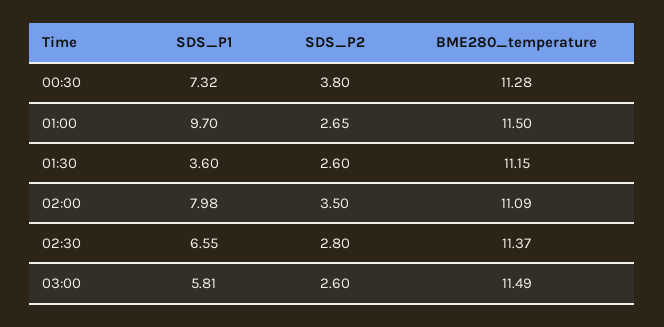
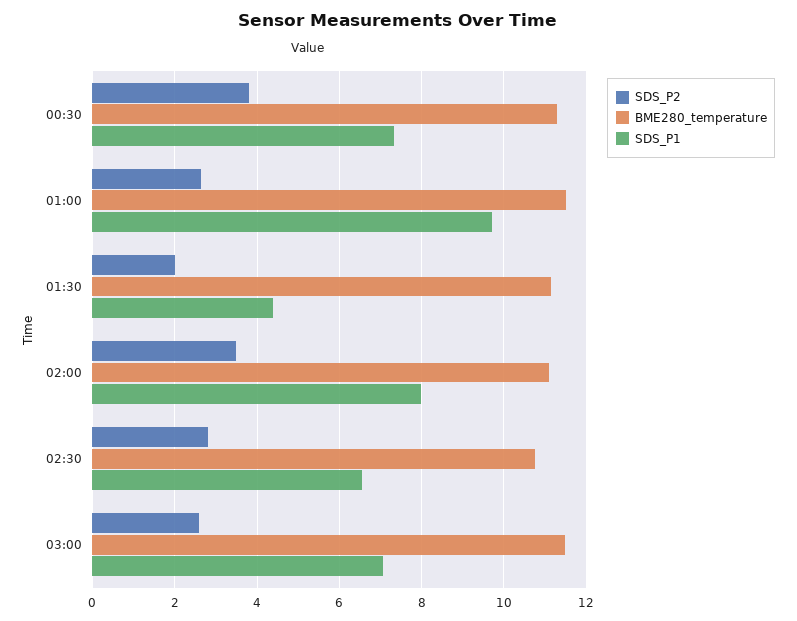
  {
    "SDS_P1": {
      "00:30": 7.32,
      "01:00": 9.7,
-     "01:30": 3.6,
+     "01:30": 4.4,
      "02:00": 7.98,
      "02:30": 6.55,
-     "03:00": 5.81
+     "03:00": 7
    },
    "SDS_P2": {
      "00:30": 3.8,
      "01:00": 2.65,
-     "01:30": 2.6,
+     "01:30": 2,
      "02:00": 3.5,
      "02:30": 2.8,
      "03:00": 2.6
    },
    "BME280_temperature": {
      "00:30": 11.28,
      "01:00": 11.5,
      "01:30": 11.15,
      "02:00": 11.09,
-     "02:30": 11.37,
+     "02:30": 10.8,
      "03:00": 11.49
    }
  }

